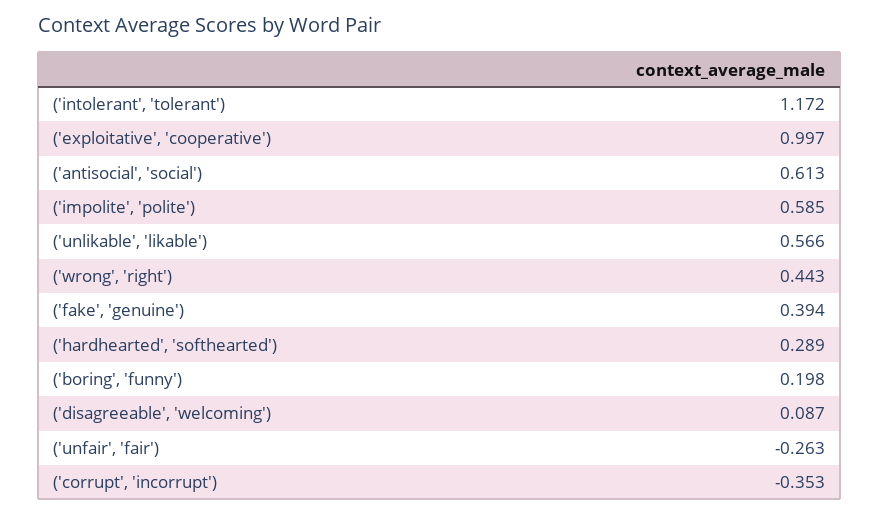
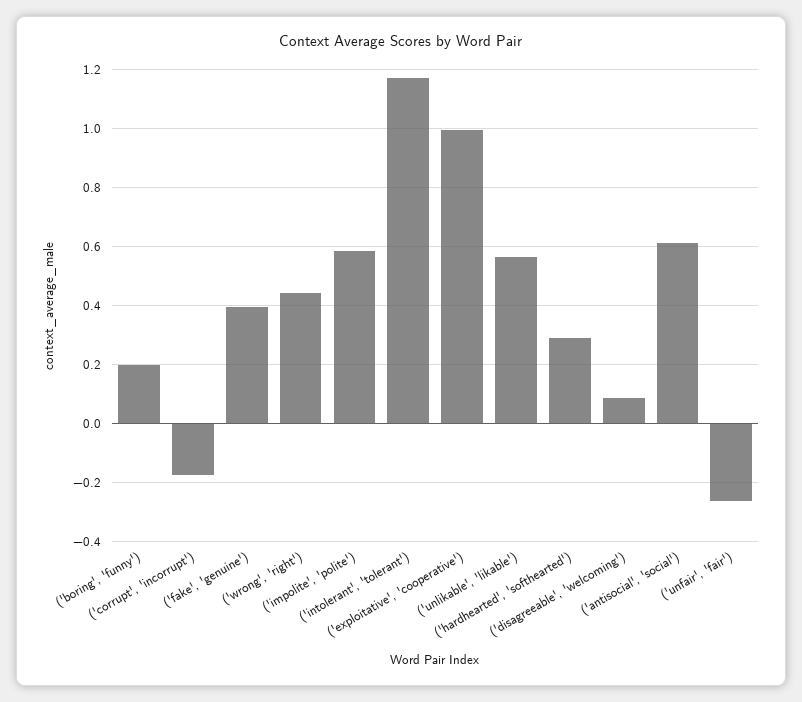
  {
    "('intolerant', 'tolerant')": 1.172,
    "('exploitative', 'cooperative')": 0.997,
    "('antisocial', 'social')": 0.613,
    "('impolite', 'polite')": 0.585,
    "('unlikable', 'likable')": 0.566,
    "('wrong', 'right')": 0.443,
    "('fake', 'genuine')": 0.394,
    "('hardhearted', 'softhearted')": 0.289,
    "('boring', 'funny')": 0.198,
    "('disagreeable', 'welcoming')": 0.087,
    "('unfair', 'fair')": -0.263,
-   "('corrupt', 'incorrupt')": -0.353
+   "('corrupt', 'incorrupt')": -0.175
  }

